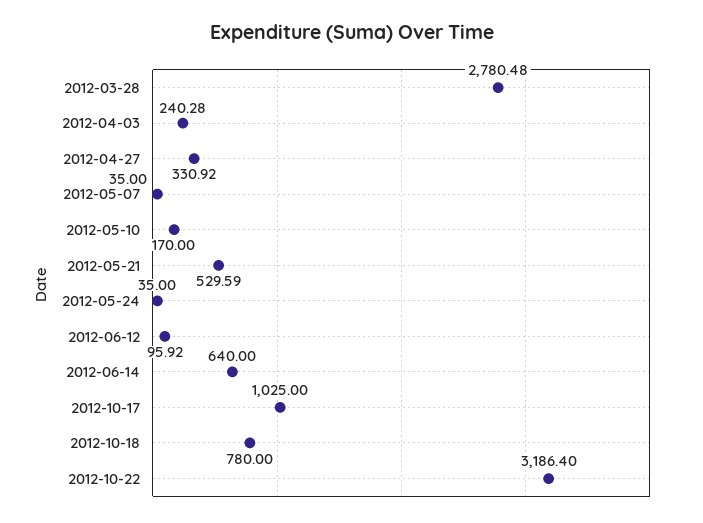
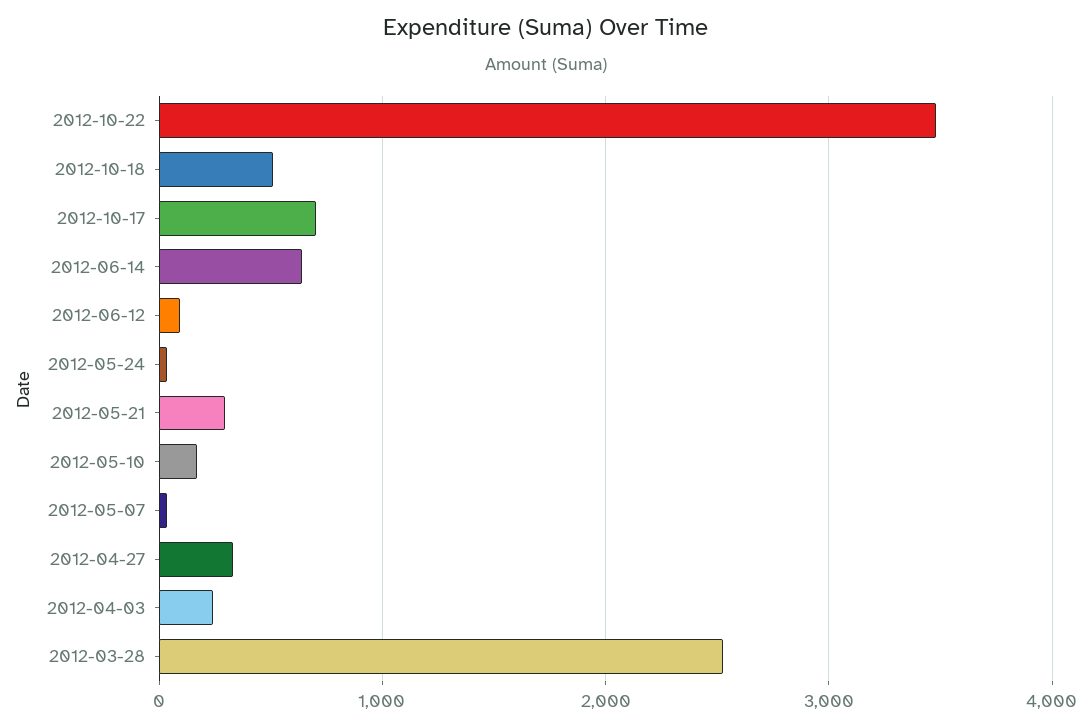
  {
-   "2012-03-28": 2780.48,
+   "2012-03-28": 2500,
    "2012-04-03": 240.28,
    "2012-04-27": 330.92,
    "2012-05-07": 35,
    "2012-05-10": 170,
-   "2012-05-21": 529.59,
+   "2012-05-21": 300,
    "2012-05-24": 35,
    "2012-06-12": 95.92,
    "2012-06-14": 640,
-   "2012-10-17": 1025,
+   "2012-10-17": 700,
-   "2012-10-18": 780,
+   "2012-10-18": 500,
-   "2012-10-22": 3186.4
+   "2012-10-22": 3500
  }

